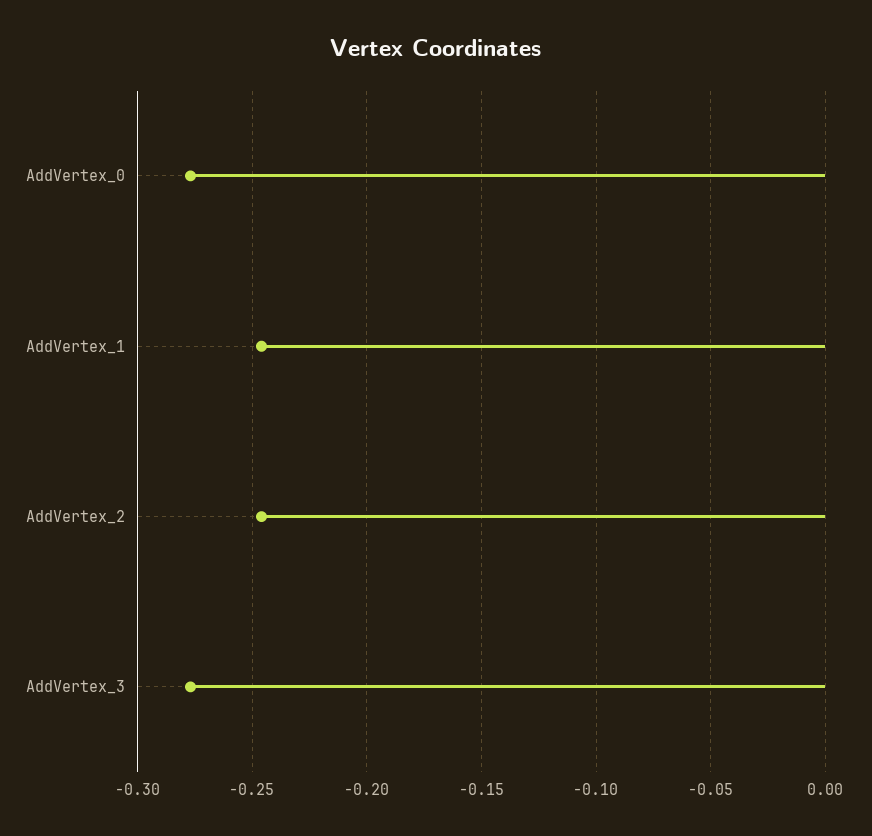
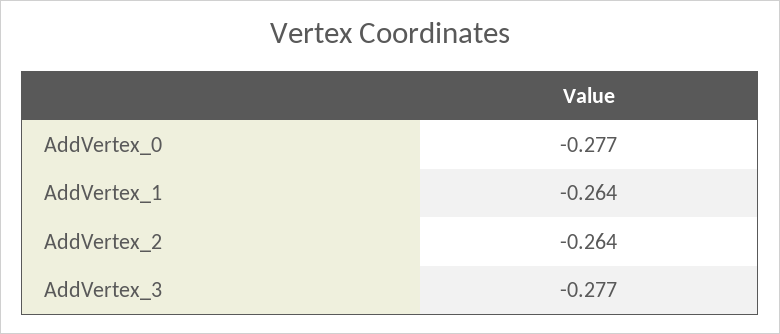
  {
    "AddVertex_0": -0.277,
-   "AddVertex_1": -0.245,
+   "AddVertex_1": -0.264,
-   "AddVertex_2": -0.245,
+   "AddVertex_2": -0.264,
    "AddVertex_3": -0.277
  }

